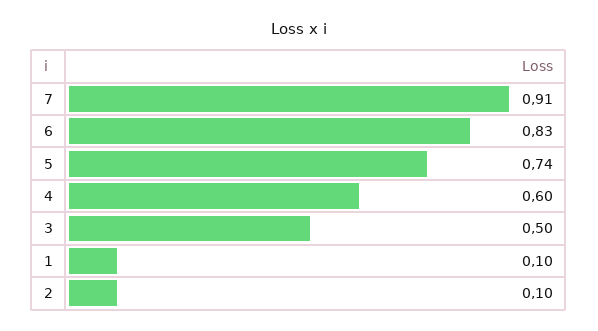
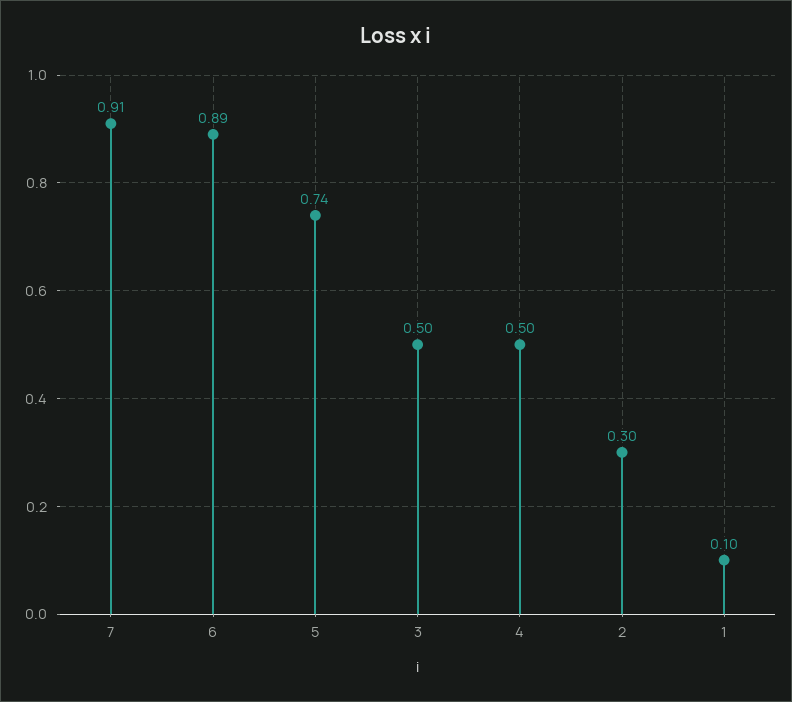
  {
    "7": 0.91,
-   "6": 0.83,
+   "6": 0.89,
    "5": 0.74,
-   "4": 0.6,
+   "4": 0.5,
    "3": 0.5,
    "1": 0.1,
-   "2": 0.1
+   "2": 0.3
  }

